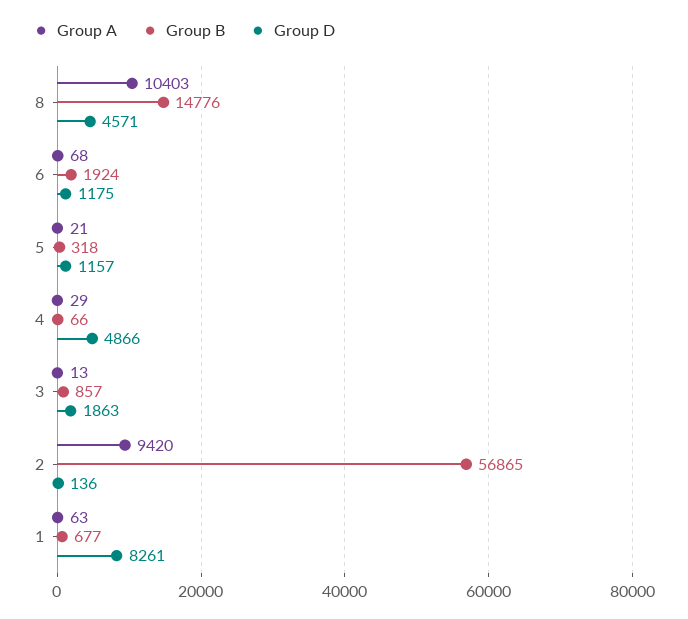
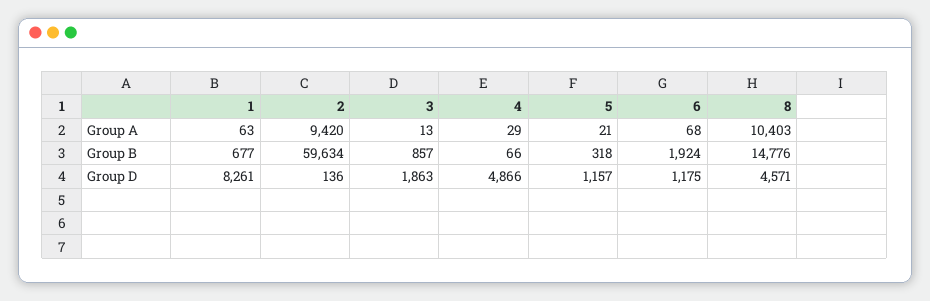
  {
    "Group A": {
      "8": 10403,
      "6": 68,
      "5": 21,
      "4": 29,
      "3": 13,
      "2": 9420,
      "1": 63
    },
    "Group B": {
      "8": 14776,
      "6": 1924,
      "5": 318,
      "4": 66,
      "3": 857,
-     "2": 56865,
+     "2": 59634,
      "1": 677
    },
    "Group D": {
      "8": 4571,
      "6": 1175,
      "5": 1157,
      "4": 4866,
      "3": 1863,
      "2": 136,
      "1": 8261
    }
  }

